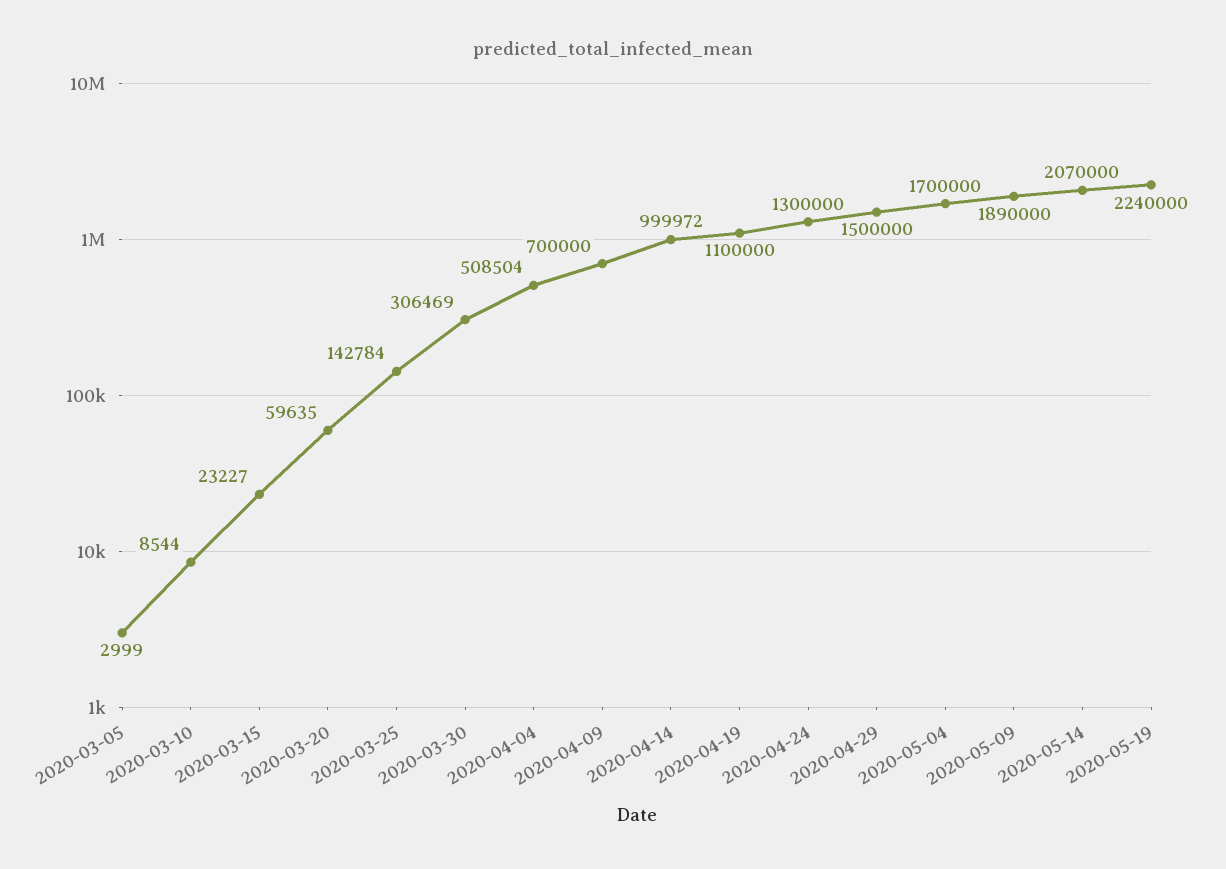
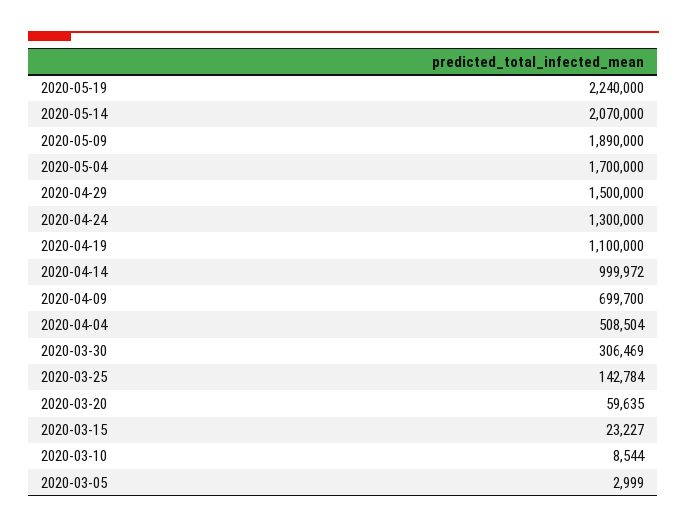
  {
    "2020-03-05": 2999,
    "2020-03-10": 8544,
    "2020-03-15": 23227,
    "2020-03-20": 59635,
    "2020-03-25": 142784,
    "2020-03-30": 306469,
    "2020-04-04": 508504,
-   "2020-04-09": 700000,
+   "2020-04-09": 699700,
    "2020-04-14": 999972,
    "2020-04-19": 1100000,
    "2020-04-24": 1300000,
    "2020-04-29": 1500000,
    "2020-05-04": 1700000,
    "2020-05-09": 1890000,
    "2020-05-14": 2070000,
    "2020-05-19": 2240000
  }

